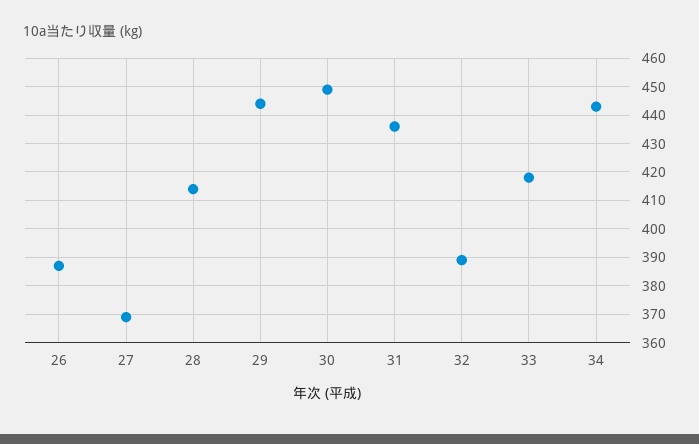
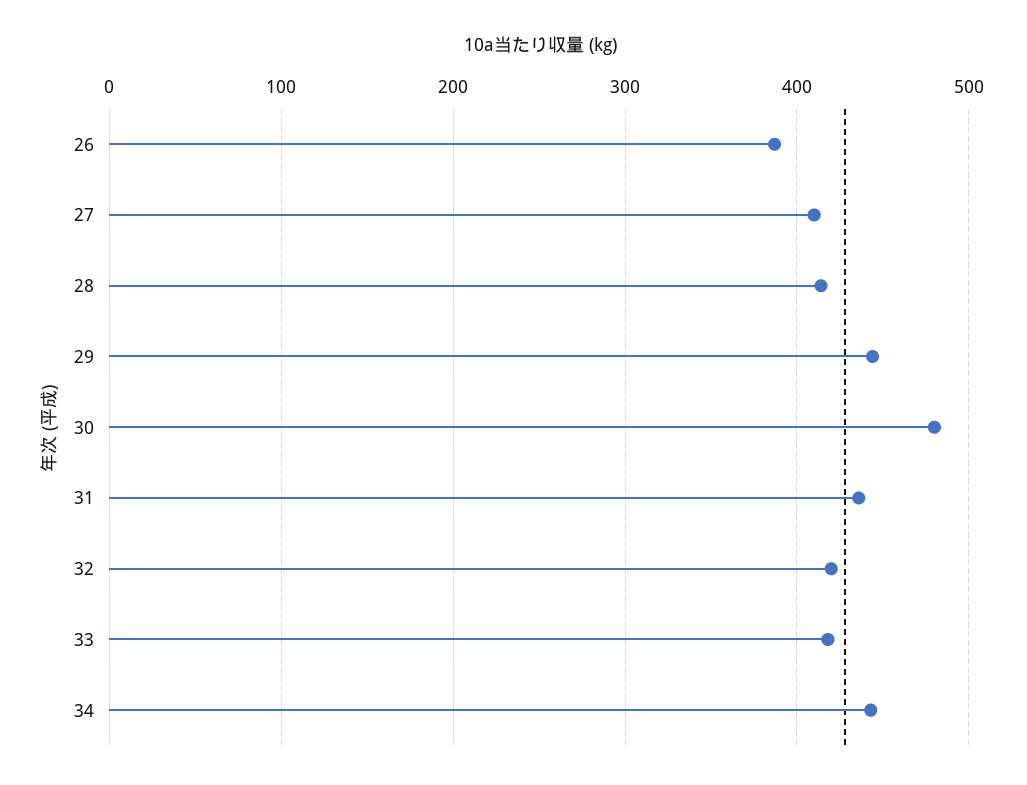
  {
    "26": 385,
-   "27": 370,
+   "27": 410,
    "28": 415,
    "29": 445,
-   "30": 450,
+   "30": 480,
    "31": 435,
-   "32": 390,
+   "32": 420,
    "33": 420,
    "34": 445
  }

